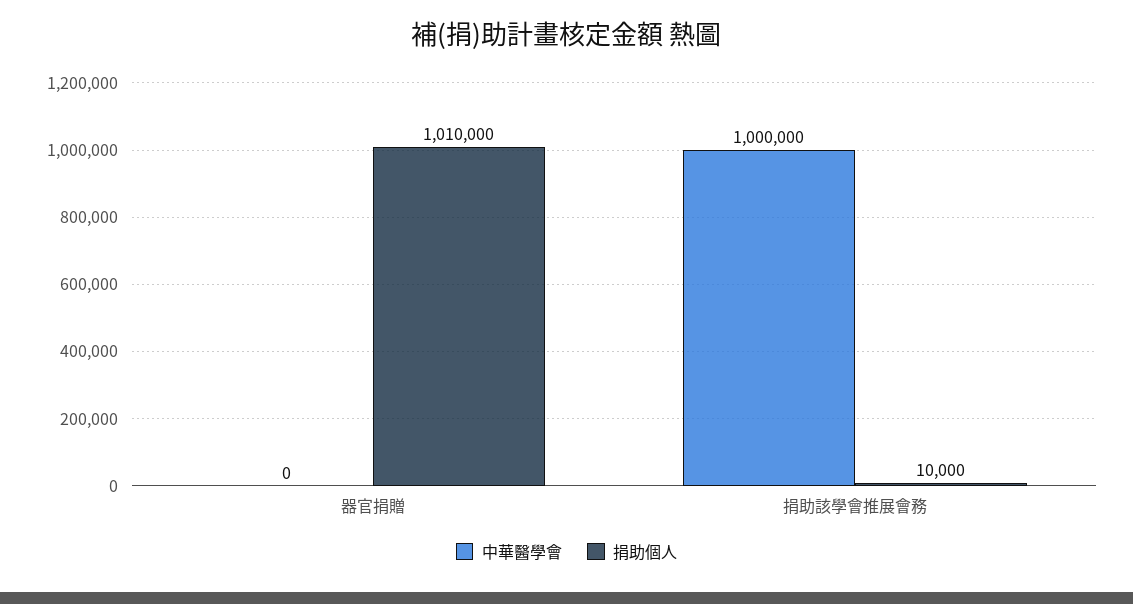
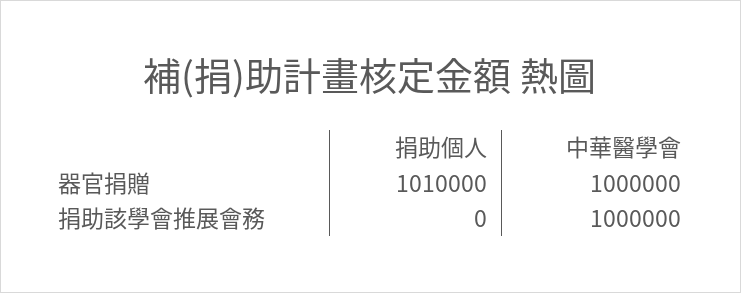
  {
    "中華醫學會": {
-     "器官捐贈": 0,
+     "器官捐贈": 1000000,
      "捐助該學會推展會務": 1000000
    },
    "捐助個人": {
      "器官捐贈": 1010000,
-     "捐助該學會推展會務": 10000
+     "捐助該學會推展會務": 0
    }
  }

